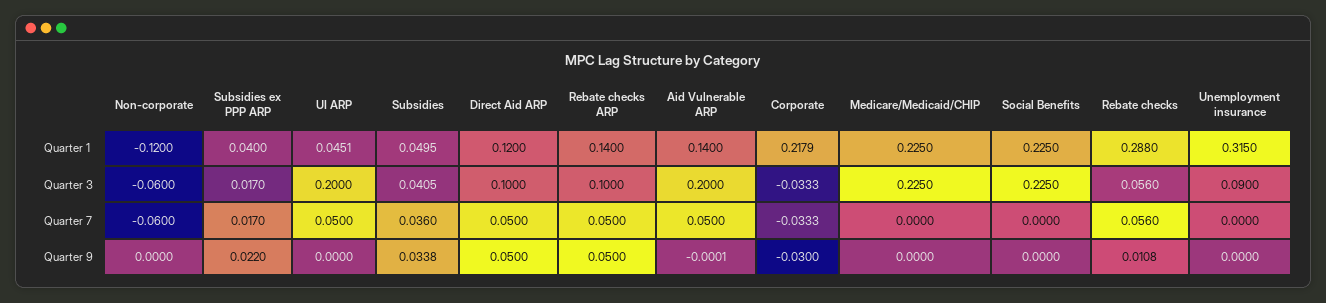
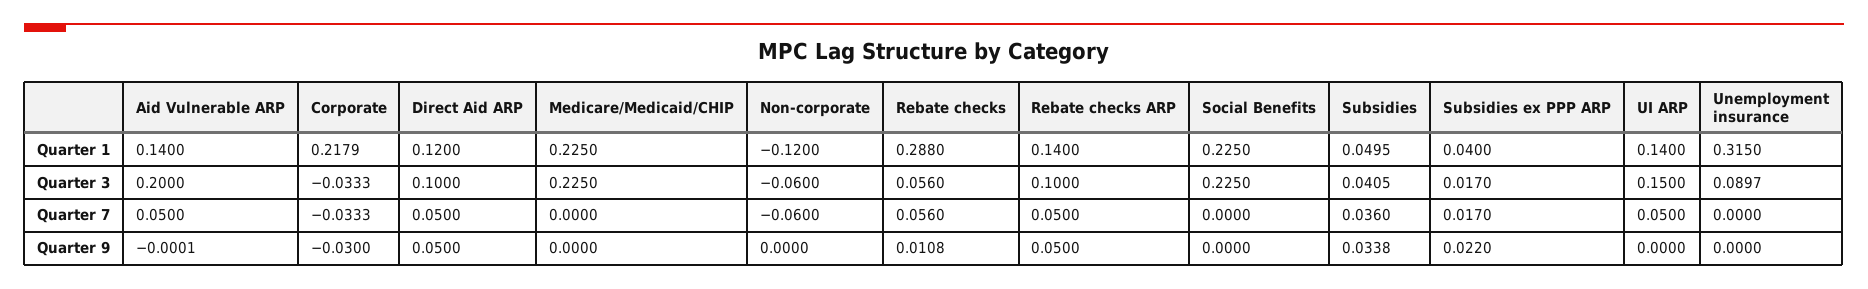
  {
    "Non-corporate": {
      "Quarter 1": -0.12,
      "Quarter 3": -0.06,
      "Quarter 7": -0.06,
      "Quarter 9": 0
    },
    "Subsidies ex PPP ARP": {
      "Quarter 1": 0.04,
      "Quarter 3": 0.017,
      "Quarter 7": 0.017,
      "Quarter 9": 0.022
    },
    "UI ARP": {
-     "Quarter 1": 0.0451,
+     "Quarter 1": 0.14,
-     "Quarter 3": 0.2,
+     "Quarter 3": 0.15,
      "Quarter 7": 0.05,
      "Quarter 9": 0
    },
    "Subsidies": {
      "Quarter 1": 0.0495,
      "Quarter 3": 0.0405,
      "Quarter 7": 0.036,
      "Quarter 9": 0.0338
    },
    "Direct Aid ARP": {
      "Quarter 1": 0.12,
      "Quarter 3": 0.1,
      "Quarter 7": 0.05,
      "Quarter 9": 0.05
    },
    "Rebate checks ARP": {
      "Quarter 1": 0.14,
      "Quarter 3": 0.1,
      "Quarter 7": 0.05,
      "Quarter 9": 0.05
    },
    "Aid Vulnerable ARP": {
      "Quarter 1": 0.14,
      "Quarter 3": 0.2,
      "Quarter 7": 0.05,
      "Quarter 9": -0.0001
    },
    "Corporate": {
      "Quarter 1": 0.2179,
      "Quarter 3": -0.0333,
      "Quarter 7": -0.0333,
      "Quarter 9": -0.03
    },
    "Medicare/Medicaid/CHIP": {
      "Quarter 1": 0.225,
      "Quarter 3": 0.225,
      "Quarter 7": 0,
      "Quarter 9": 0
    },
    "Social Benefits": {
      "Quarter 1": 0.225,
      "Quarter 3": 0.225,
      "Quarter 7": 0,
      "Quarter 9": 0
    },
    "Rebate checks": {
      "Quarter 1": 0.288,
      "Quarter 3": 0.056,
      "Quarter 7": 0.056,
      "Quarter 9": 0.0108
    },
    "Unemployment insurance": {
      "Quarter 1": 0.315,
-     "Quarter 3": 0.09,
+     "Quarter 3": 0.0897,
      "Quarter 7": 0,
      "Quarter 9": 0
    }
  }

